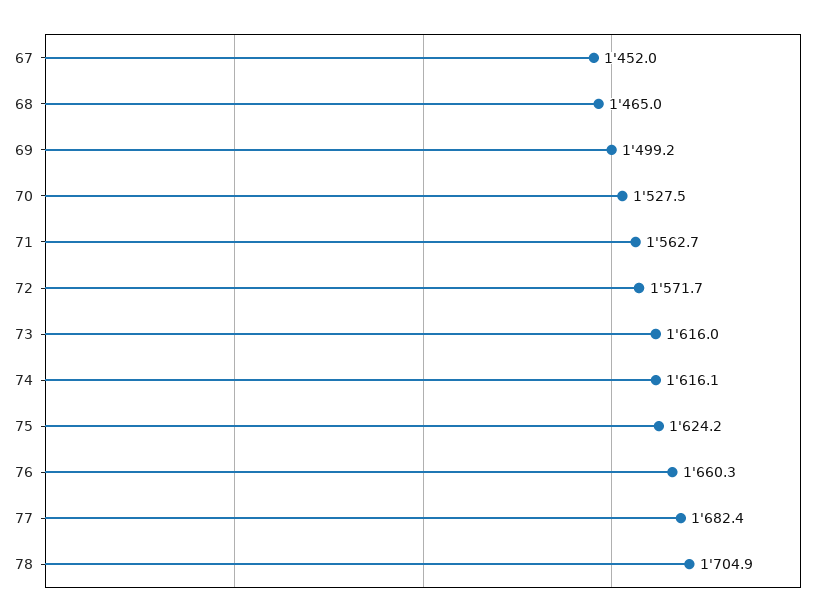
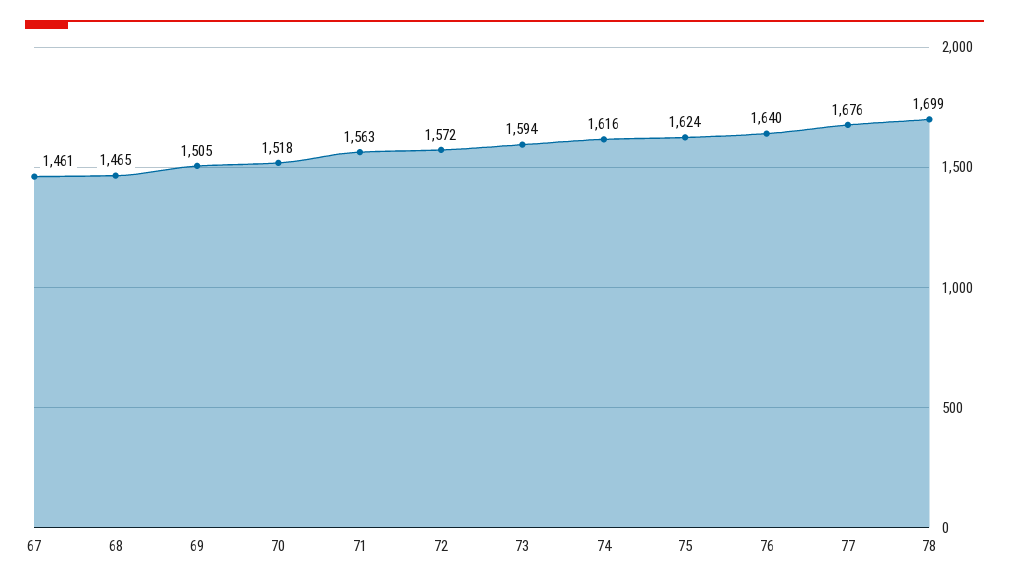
  {
-   "67": 1452,
+   "67": 1461,
    "68": 1465,
-   "69": 1499.2,
+   "69": 1505,
-   "70": 1527.5,
+   "70": 1518,
    "71": 1562.7,
    "72": 1571.7,
-   "73": 1616,
+   "73": 1594,
    "74": 1616.1,
    "75": 1624.2,
-   "76": 1660.3,
+   "76": 1640,
-   "77": 1682.4,
+   "77": 1676,
-   "78": 1704.9
+   "78": 1699
  }

